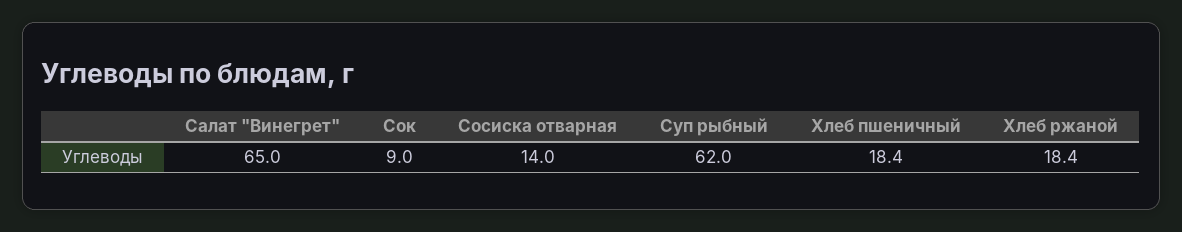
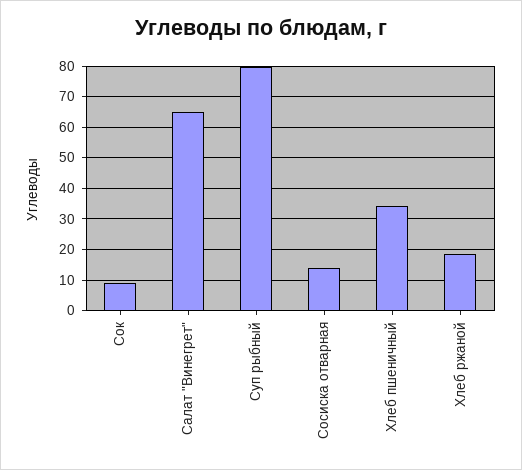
  {
    "Салат \"Винегрет\"": 65,
    "Сок": 9,
    "Сосиска отварная": 14,
-   "Суп рыбный": 62,
+   "Суп рыбный": 80,
-   "Хлеб пшеничный": 18.4,
+   "Хлеб пшеничный": 34,
    "Хлеб ржаной": 18.4
  }

